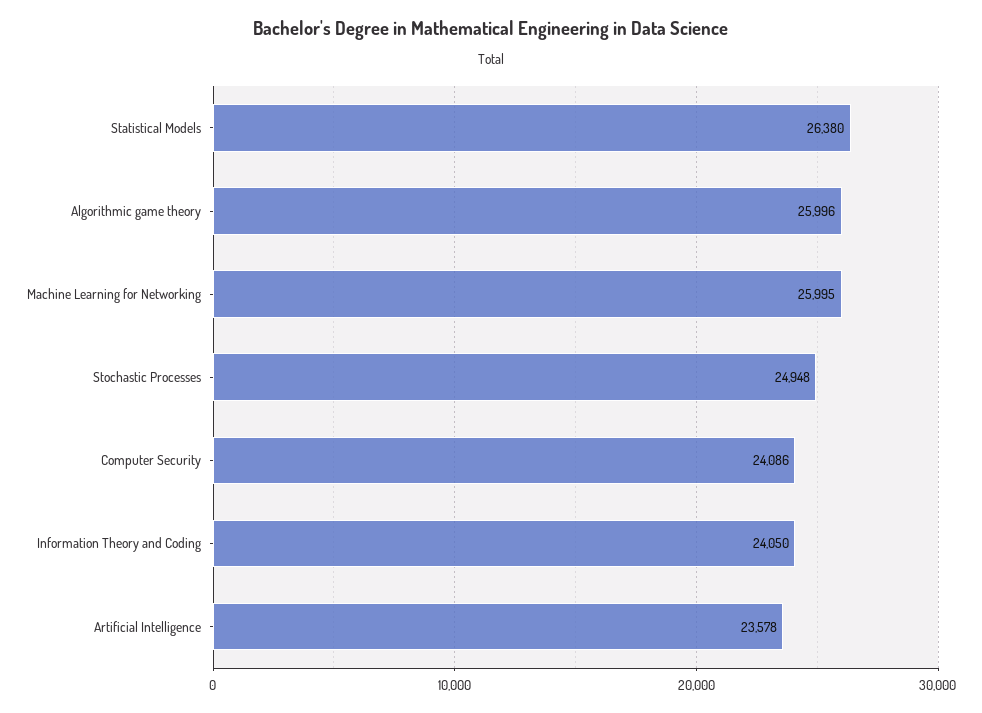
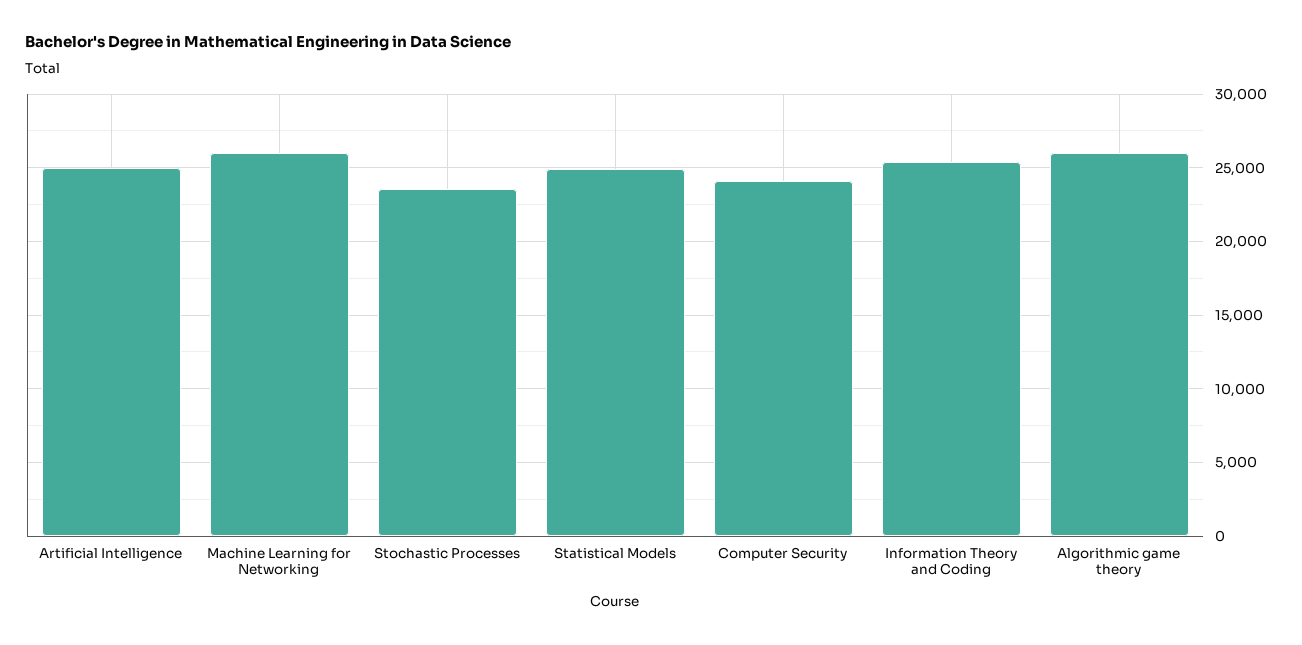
  {
-   "Statistical Models": 26380,
+   "Statistical Models": 25000,
    "Algorithmic game theory": 25996,
    "Machine Learning for Networking": 25995,
-   "Stochastic Processes": 24948,
+   "Stochastic Processes": 23500,
    "Computer Security": 24086,
-   "Information Theory and Coding": 24050,
+   "Information Theory and Coding": 25500,
-   "Artificial Intelligence": 23578
+   "Artificial Intelligence": 25000
  }

